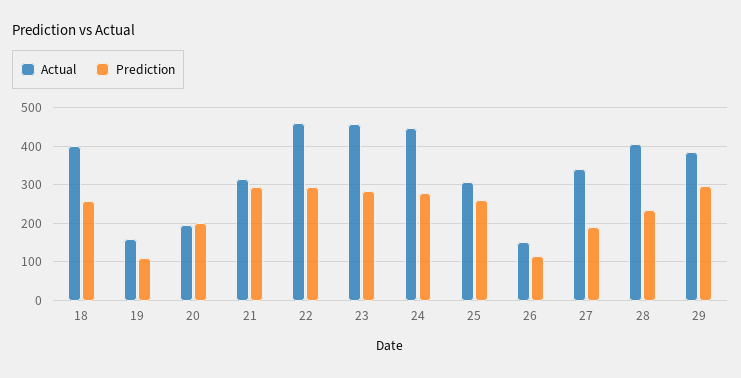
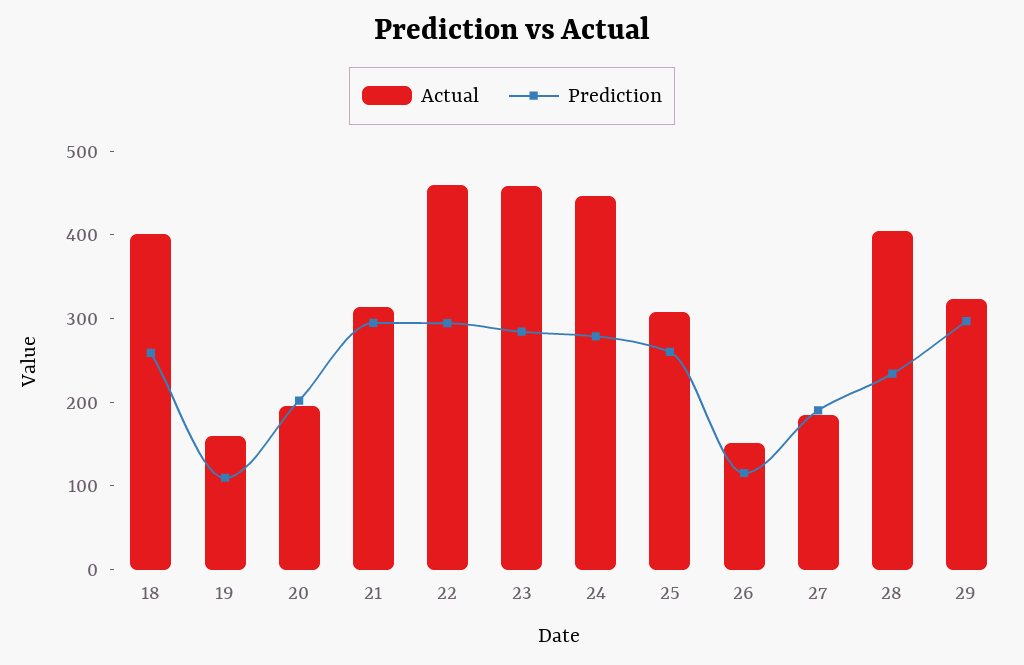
  {
    "Actual": {
      "18": 400,
      "19": 160,
      "20": 200,
      "21": 320,
      "22": 460,
      "23": 460,
      "24": 440,
      "25": 300,
      "26": 160,
-     "27": 340,
+     "27": 180,
      "28": 400,
-     "29": 380
+     "29": 320
    },
    "Prediction": {
      "18": 260,
      "19": 100,
      "20": 200,
      "21": 300,
      "22": 300,
      "23": 280,
      "24": 280,
      "25": 260,
      "26": 120,
      "27": 200,
      "28": 240,
      "29": 300
    }
  }

